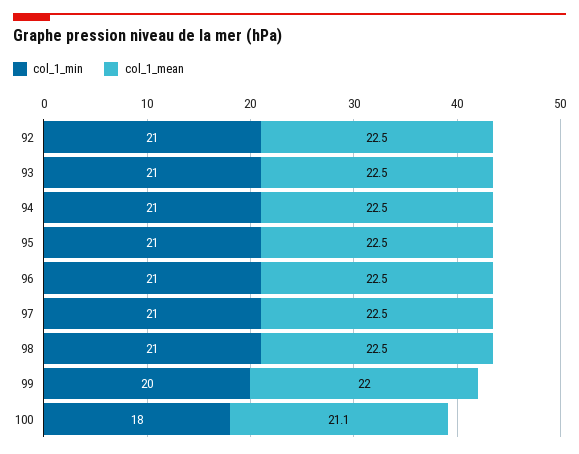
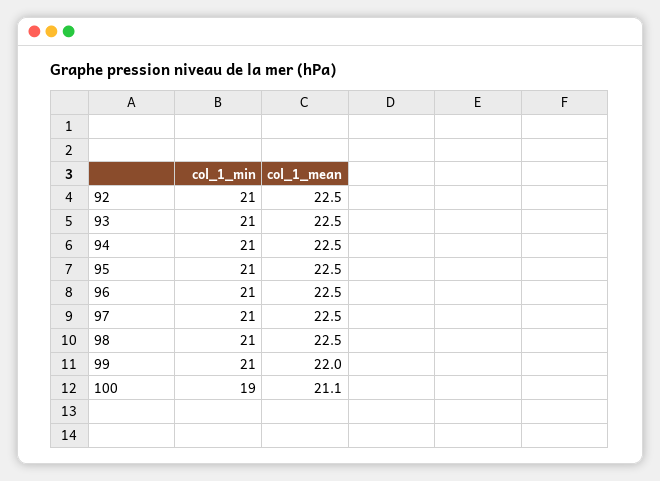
  {
    "col_1_min": {
      "92": 21,
      "93": 21,
      "94": 21,
      "95": 21,
      "96": 21,
      "97": 21,
      "98": 21,
-     "99": 20,
+     "99": 21,
-     "100": 18
+     "100": 19
    },
    "col_1_mean": {
      "92": 22.5,
      "93": 22.5,
      "94": 22.5,
      "95": 22.5,
      "96": 22.5,
      "97": 22.5,
      "98": 22.5,
      "99": 22,
      "100": 21.1
    }
  }

